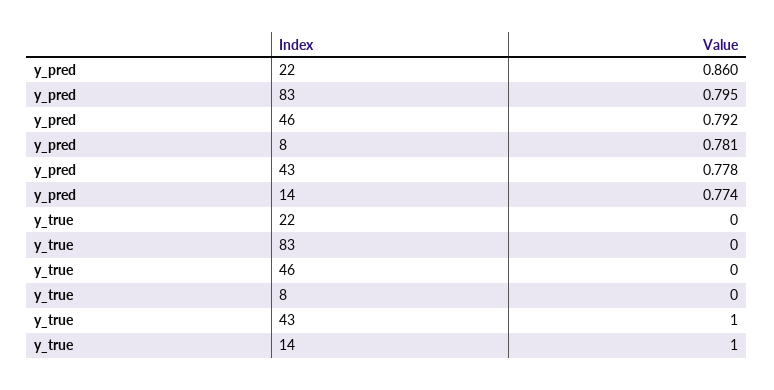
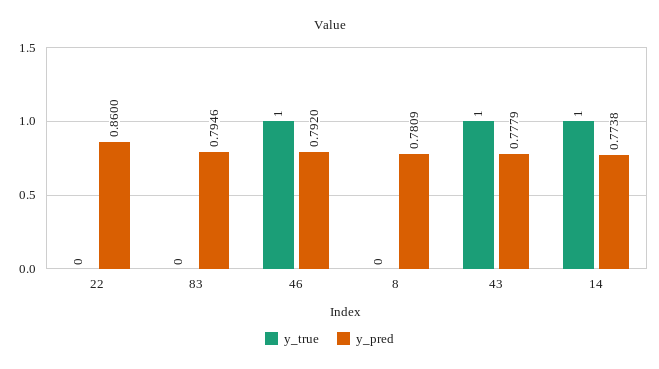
  {
    "y_pred": {
      "22": 0.86,
      "83": 0.7946,
      "46": 0.792,
      "8": 0.7809,
      "43": 0.7779,
      "14": 0.7738
    },
    "y_true": {
      "22": 0,
      "83": 0,
-     "46": 0,
+     "46": 1,
      "8": 0,
      "43": 1,
      "14": 1
    }
  }

